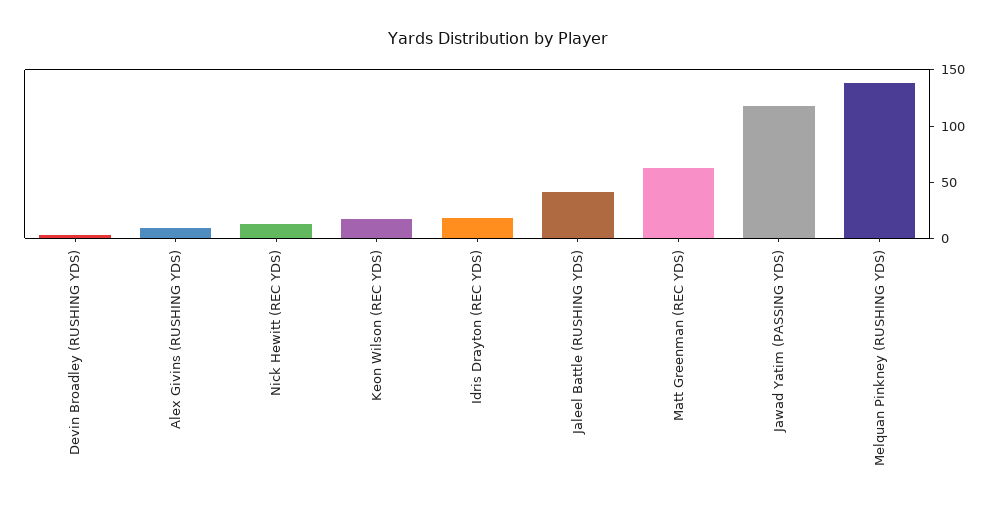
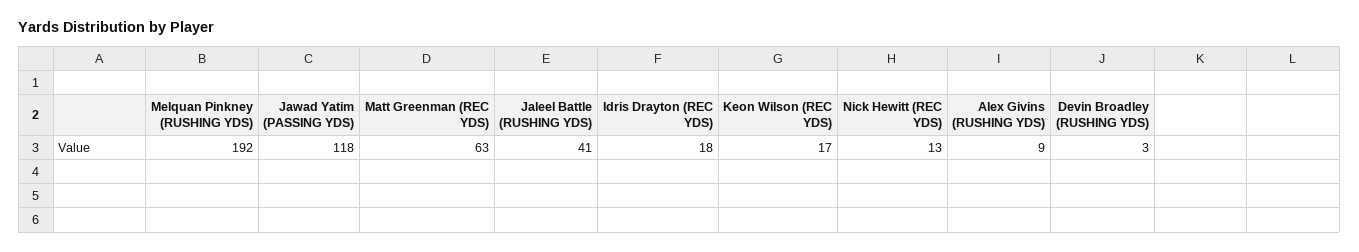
  {
    "Devin Broadley (RUSHING YDS)": 3,
    "Alex Givins (RUSHING YDS)": 9,
    "Nick Hewitt (REC YDS)": 13,
    "Keon Wilson (REC YDS)": 17,
    "Idris Drayton (REC YDS)": 18,
    "Jaleel Battle (RUSHING YDS)": 41,
    "Matt Greenman (REC YDS)": 63,
    "Jawad Yatim (PASSING YDS)": 118,
-   "Melquan Pinkney (RUSHING YDS)": 140
+   "Melquan Pinkney (RUSHING YDS)": 192
  }

